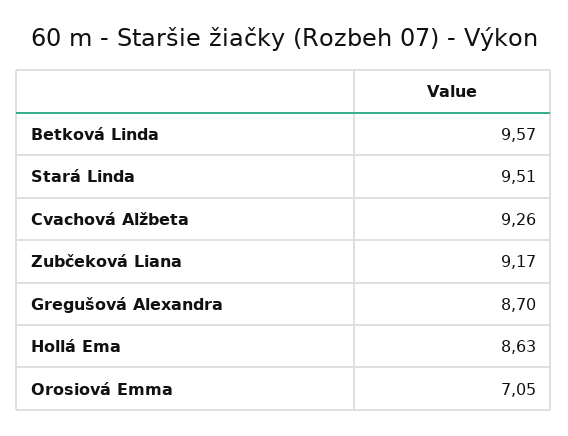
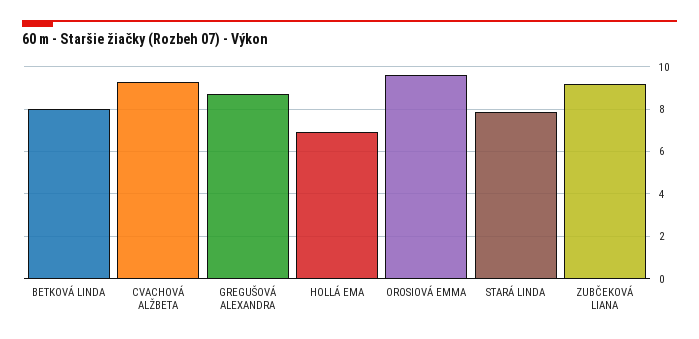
  {
-   "Betková Linda": 9.57,
+   "Betková Linda": 8,
-   "Stará Linda": 9.51,
+   "Stará Linda": 8,
    "Cvachová Alžbeta": 9.26,
    "Zubčeková Liana": 9.17,
    "Gregušová Alexandra": 8.7,
-   "Hollá Ema": 8.63,
+   "Hollá Ema": 7,
-   "Orosiová Emma": 7.05
+   "Orosiová Emma": 9.5
  }

